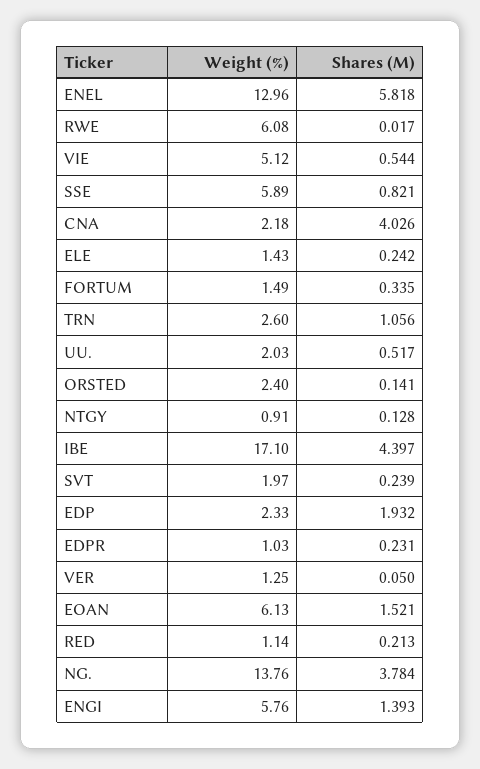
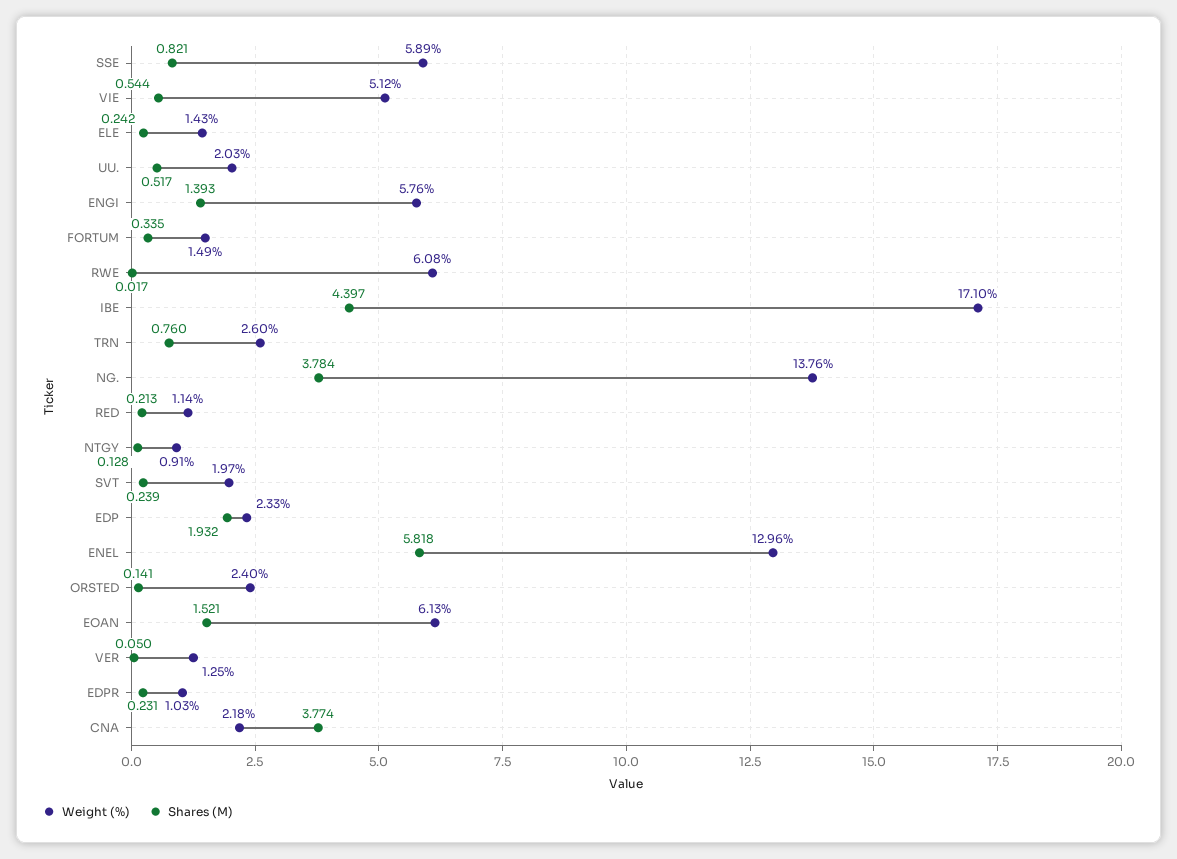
  {
    "Weight (%)": {
      "ENEL": 12.96,
      "RWE": 6.08,
      "VIE": 5.12,
      "SSE": 5.89,
      "CNA": 2.18,
      "ELE": 1.43,
      "FORTUM": 1.49,
      "TRN": 2.6,
      "UU.": 2.03,
      "ORSTED": 2.4,
      "NTGY": 0.91,
      "IBE": 17.1,
      "SVT": 1.97,
      "EDP": 2.33,
      "EDPR": 1.03,
      "VER": 1.25,
      "EOAN": 6.13,
      "RED": 1.14,
      "NG.": 13.76,
      "ENGI": 5.76
    },
    "Shares (M)": {
      "ENEL": 5.818,
      "RWE": 0.017,
      "VIE": 0.544,
      "SSE": 0.821,
-     "CNA": 4.026,
+     "CNA": 3.774,
      "ELE": 0.242,
      "FORTUM": 0.335,
-     "TRN": 1.056,
+     "TRN": 0.76,
      "UU.": 0.517,
      "ORSTED": 0.141,
      "NTGY": 0.128,
      "IBE": 4.397,
      "SVT": 0.239,
      "EDP": 1.932,
      "EDPR": 0.231,
      "VER": 0.05,
      "EOAN": 1.521,
      "RED": 0.213,
      "NG.": 3.784,
      "ENGI": 1.393
    }
  }

